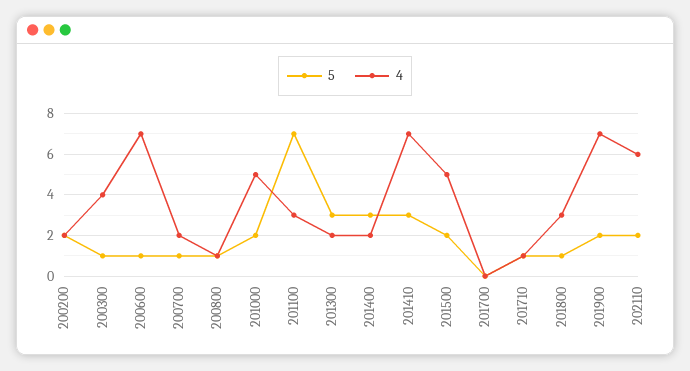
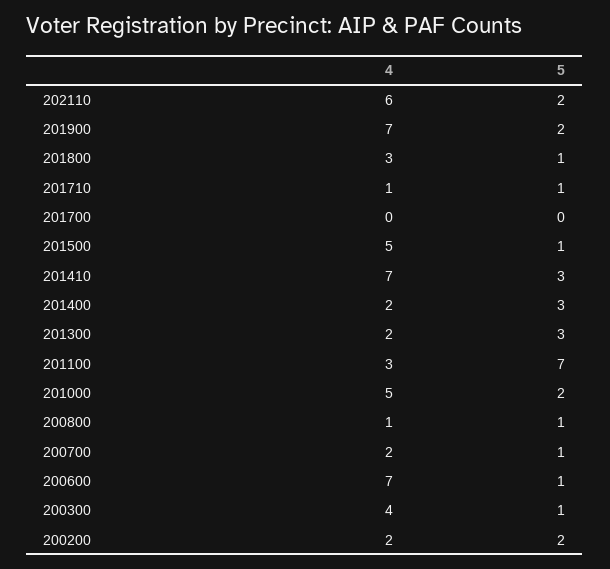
  {
    "5": {
      "200200": 2,
      "200300": 1,
      "200600": 1,
      "200700": 1,
      "200800": 1,
      "201000": 2,
      "201100": 7,
      "201300": 3,
      "201400": 3,
      "201410": 3,
-     "201500": 2,
+     "201500": 1,
      "201700": 0,
      "201710": 1,
      "201800": 1,
      "201900": 2,
      "202110": 2
    },
    "4": {
      "200200": 2,
      "200300": 4,
      "200600": 7,
      "200700": 2,
      "200800": 1,
      "201000": 5,
      "201100": 3,
      "201300": 2,
      "201400": 2,
      "201410": 7,
      "201500": 5,
      "201700": 0,
      "201710": 1,
      "201800": 3,
      "201900": 7,
      "202110": 6
    }
  }

